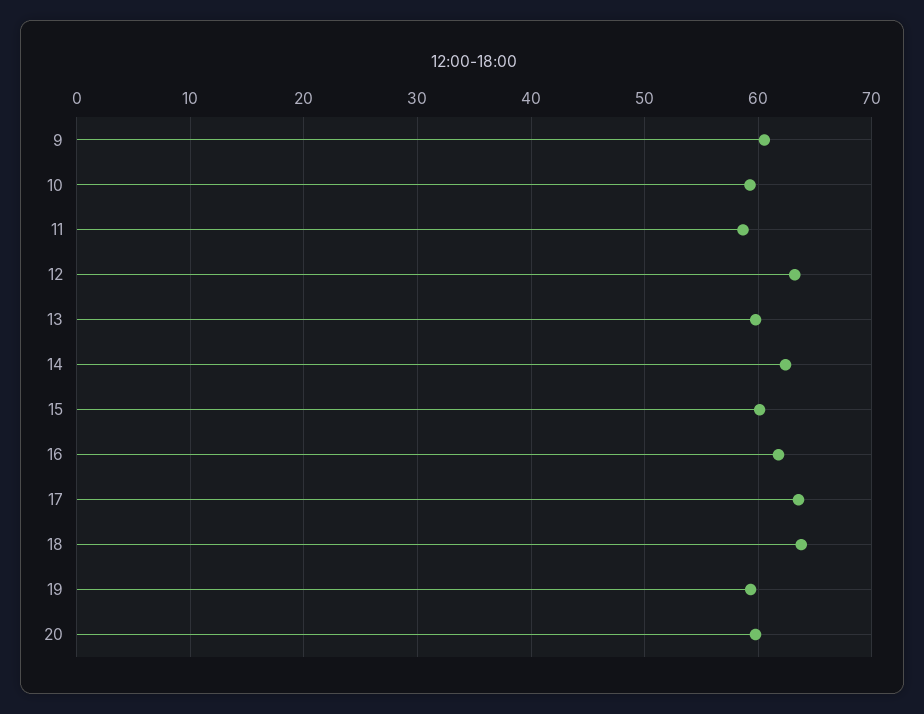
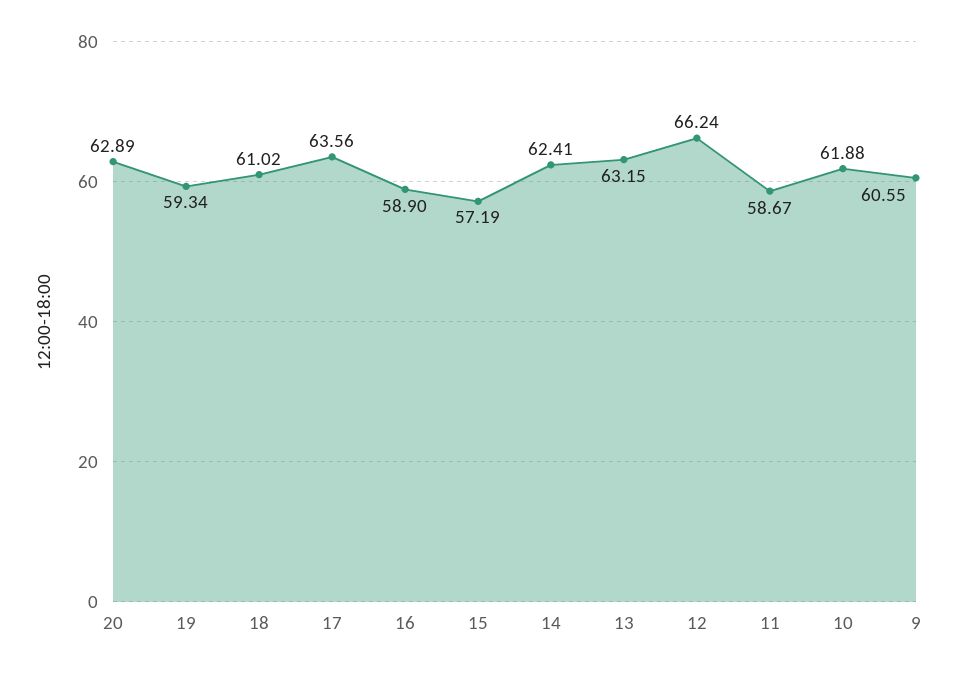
  {
    "9": 60.55,
-   "10": 59,
+   "10": 61.88,
    "11": 58.67,
-   "12": 63,
+   "12": 66.24,
-   "13": 60,
+   "13": 63.15,
    "14": 62.41,
-   "15": 60,
+   "15": 57.19,
-   "16": 62,
+   "16": 58.9,
    "17": 63.56,
-   "18": 64,
+   "18": 61.02,
    "19": 59.34,
-   "20": 60
+   "20": 62.89
  }

